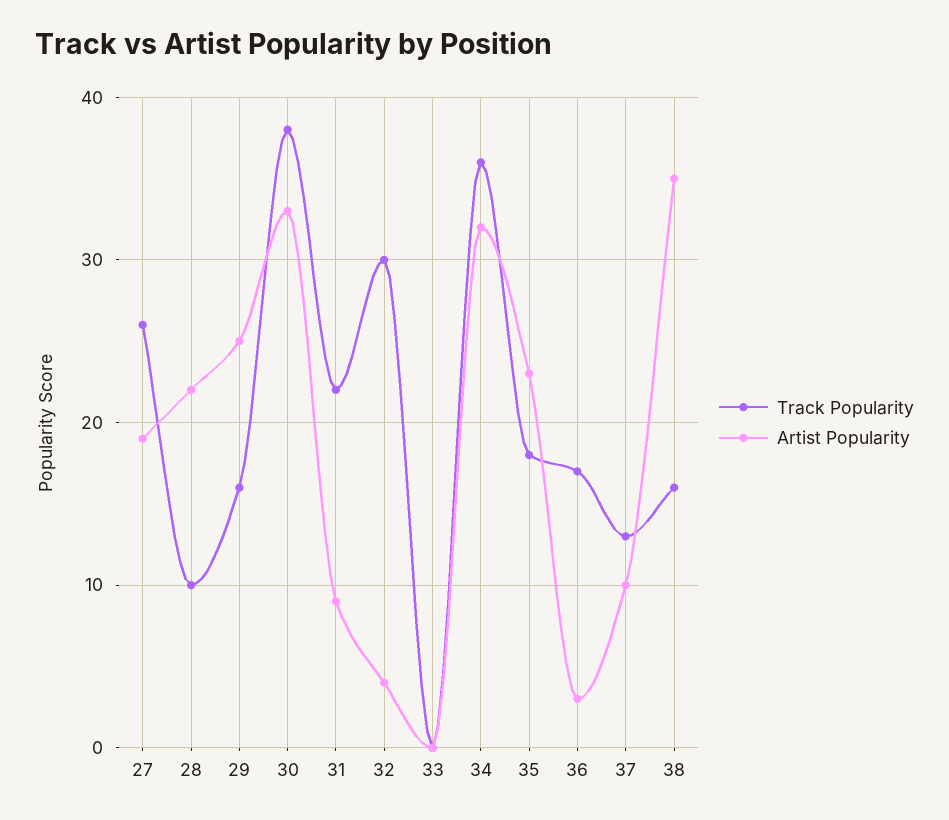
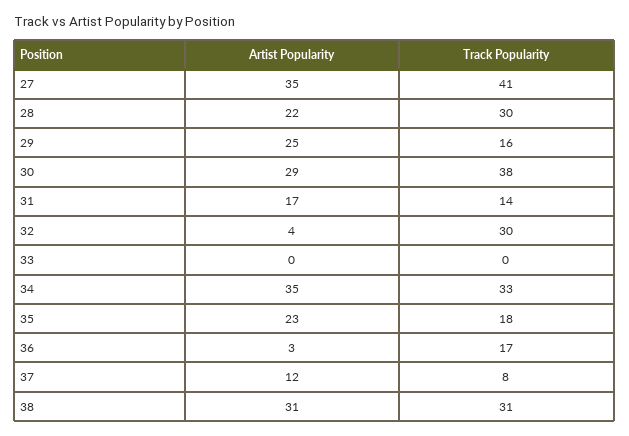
  {
    "Track Popularity": {
-     "27": 26,
+     "27": 41,
-     "28": 10,
+     "28": 30,
      "29": 16,
      "30": 38,
-     "31": 22,
+     "31": 14,
      "32": 30,
      "33": 0,
-     "34": 36,
+     "34": 33,
      "35": 18,
      "36": 17,
-     "37": 13,
+     "37": 8,
-     "38": 16
+     "38": 31
    },
    "Artist Popularity": {
-     "27": 19,
+     "27": 35,
      "28": 22,
      "29": 25,
-     "30": 33,
+     "30": 29,
-     "31": 9,
+     "31": 17,
      "32": 4,
      "33": 0,
-     "34": 32,
+     "34": 35,
      "35": 23,
      "36": 3,
-     "37": 10,
+     "37": 12,
-     "38": 35
+     "38": 31
    }
  }

